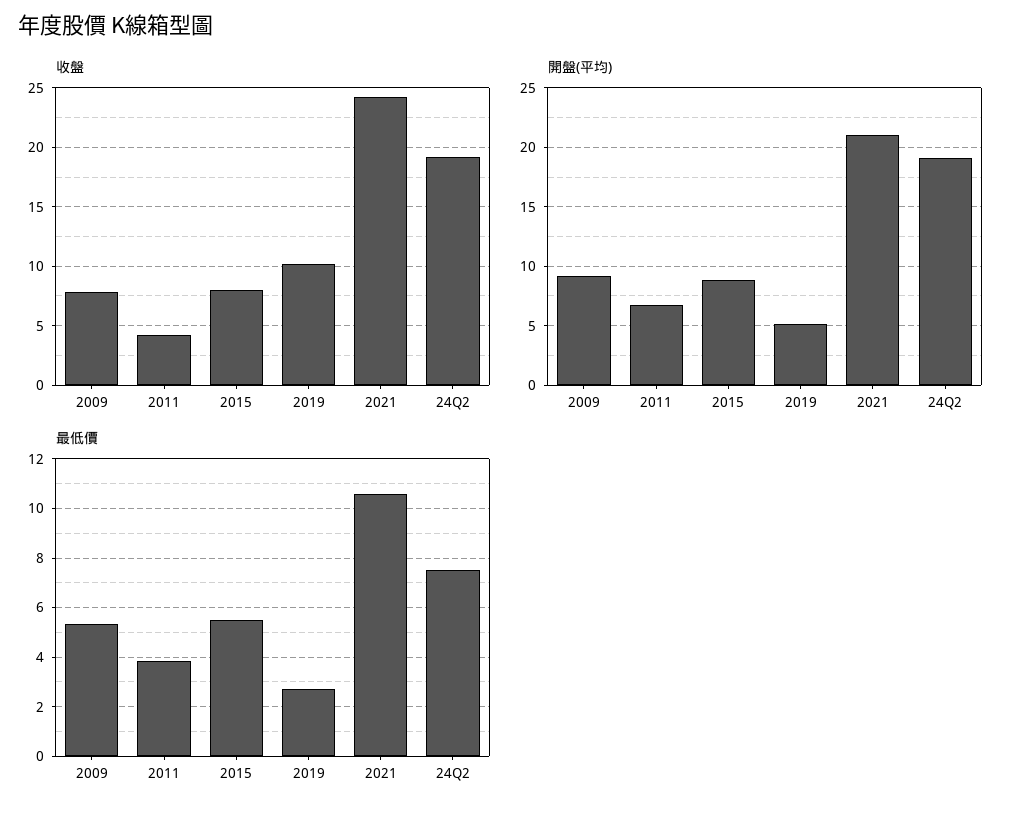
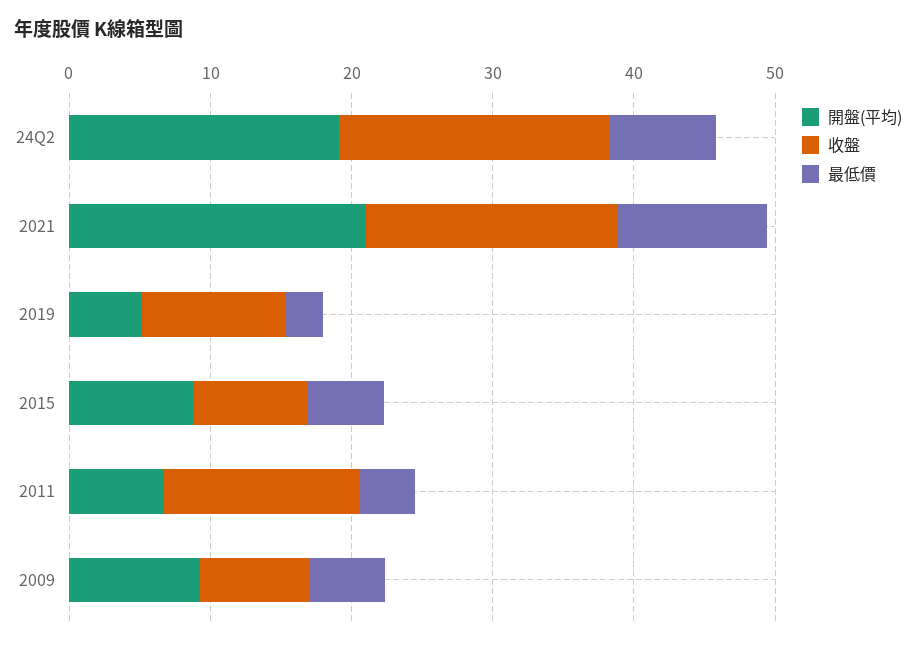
  {
    "收盤": {
      "2009": 8,
-     "2011": 4,
+     "2011": 14,
      "2015": 8,
      "2019": 10,
-     "2021": 24,
+     "2021": 18,
      "24Q2": 19
    },
    "開盤(平均)": {
      "2009": 9,
      "2011": 7,
      "2015": 9,
      "2019": 5,
      "2021": 21,
      "24Q2": 19
    },
    "最低價": {
      "2009": 5.25,
      "2011": 3.75,
      "2015": 5.5,
      "2019": 2.75,
      "2021": 10.5,
      "24Q2": 7.5
    }
  }

